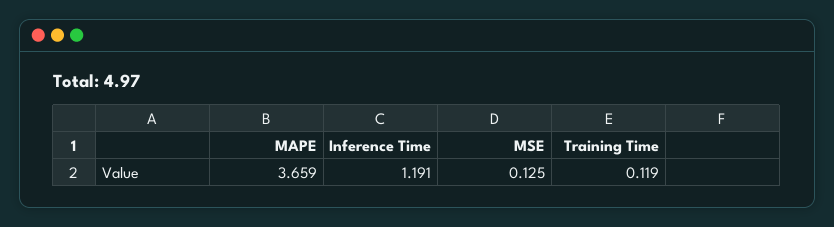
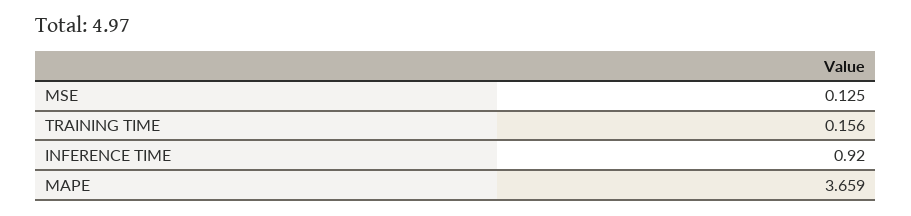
  {
    "MAPE": 3.659,
-   "Inference Time": 1.191,
+   "Inference Time": 0.92,
    "MSE": 0.125,
-   "Training Time": 0.119
+   "Training Time": 0.156
  }

